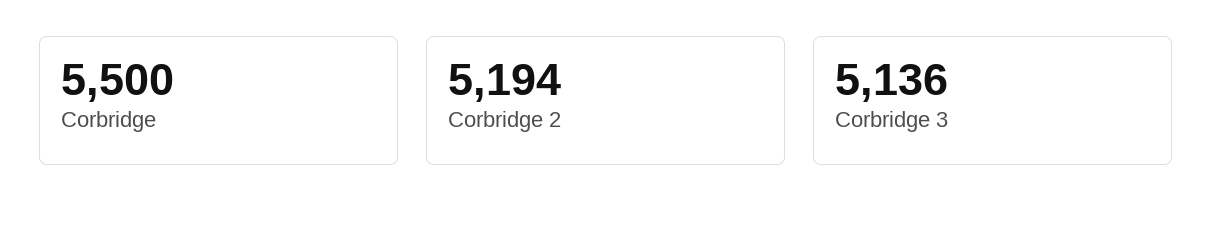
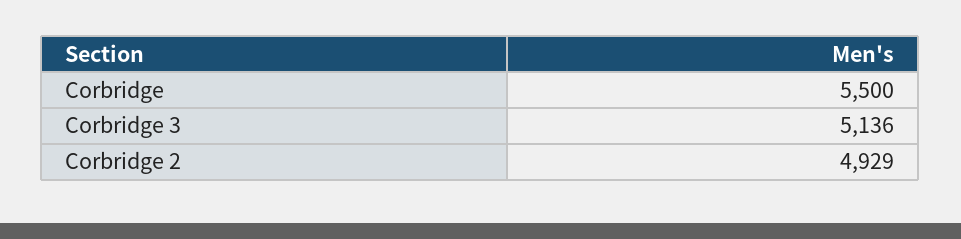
  {
    "Corbridge": 5500,
-   "Corbridge 2": 5194,
+   "Corbridge 2": 4929,
    "Corbridge 3": 5136
  }

